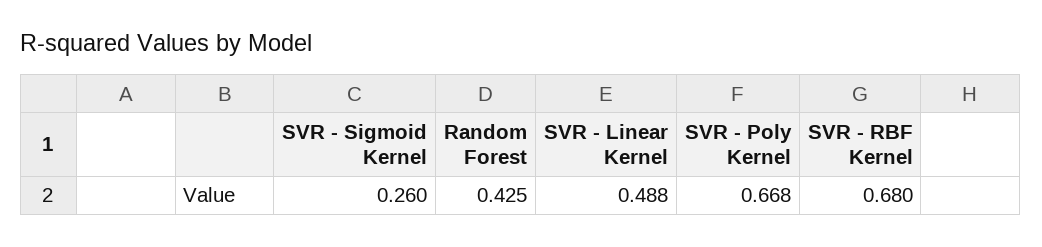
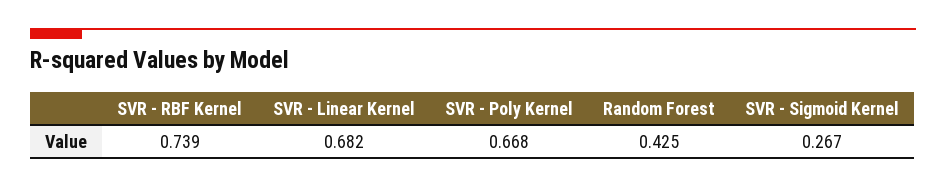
  {
-   "SVR - Sigmoid Kernel": 0.26,
+   "SVR - Sigmoid Kernel": 0.267,
    "Random Forest": 0.425,
-   "SVR - Linear Kernel": 0.488,
+   "SVR - Linear Kernel": 0.682,
    "SVR - Poly Kernel": 0.668,
-   "SVR - RBF Kernel": 0.68
+   "SVR - RBF Kernel": 0.739
  }

